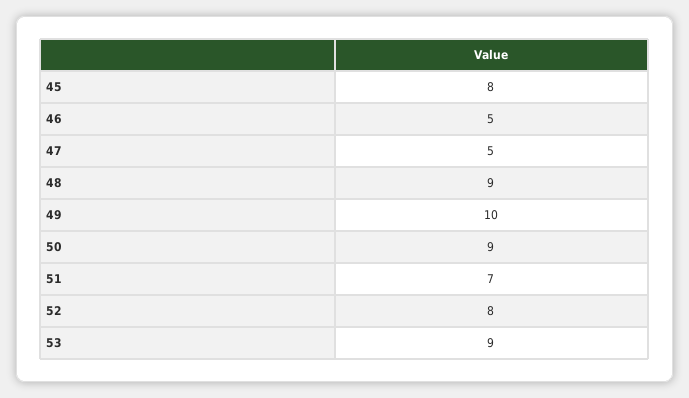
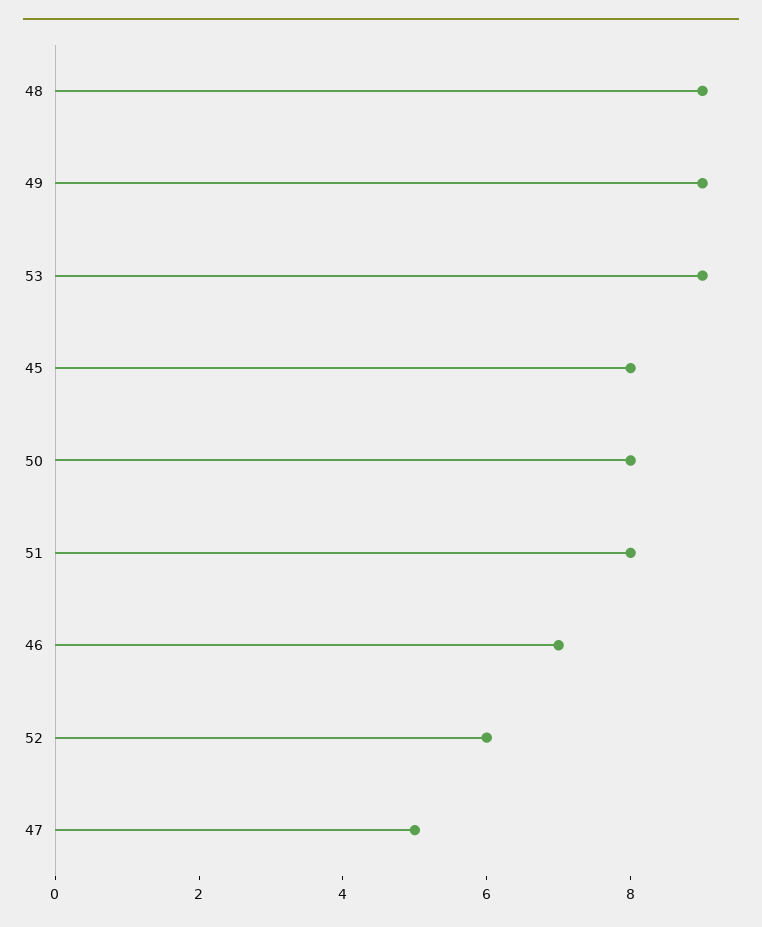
  {
    "45": 8,
-   "46": 5,
+   "46": 7,
    "47": 5,
    "48": 9,
-   "49": 10,
+   "49": 9,
-   "50": 9,
+   "50": 8,
-   "51": 7,
+   "51": 8,
-   "52": 8,
+   "52": 6,
    "53": 9
  }

